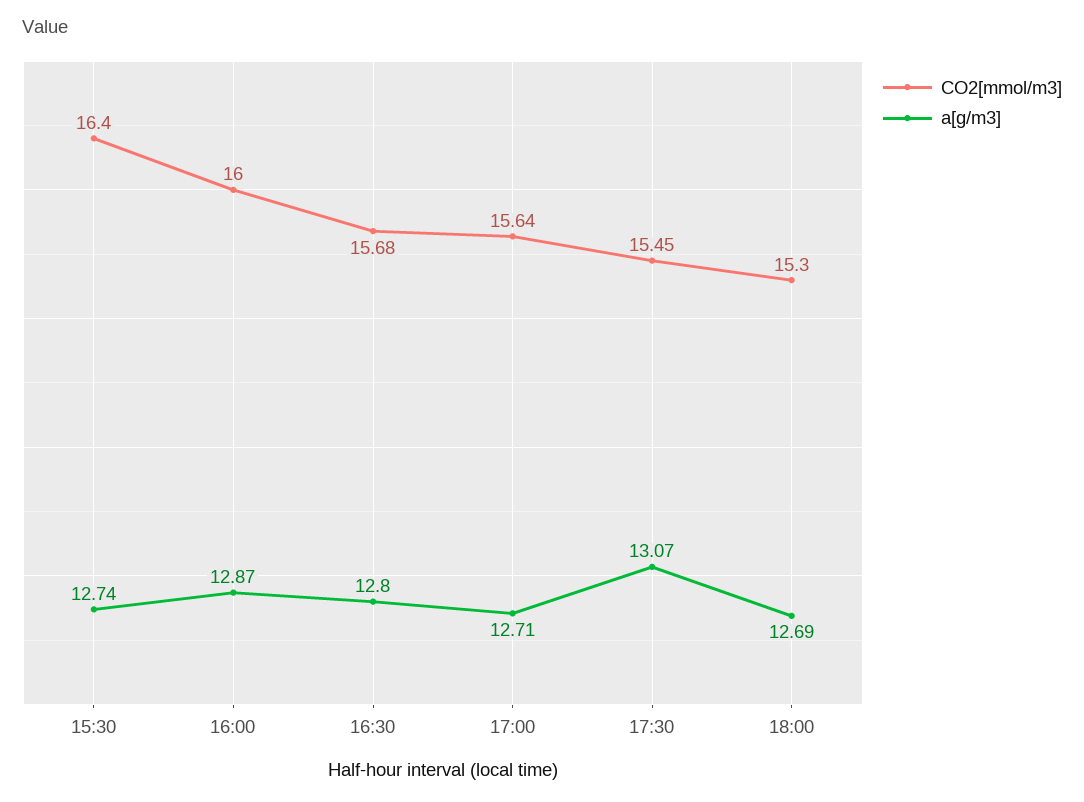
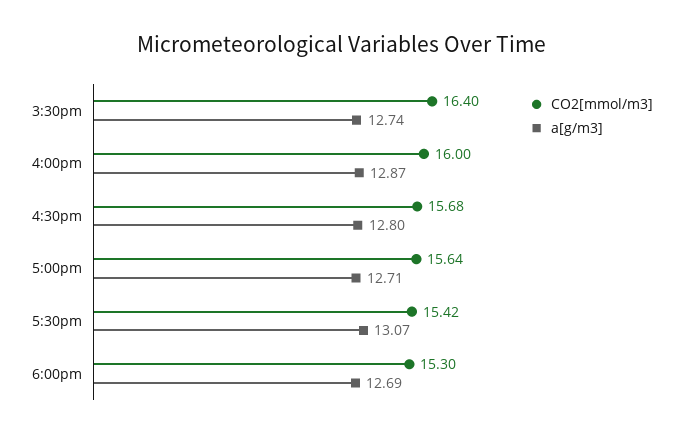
  {
    "CO2[mmol/m3]": {
      "15:30": 16.4,
      "16:00": 16,
      "16:30": 15.68,
      "17:00": 15.64,
-     "17:30": 15.45,
+     "17:30": 15.42,
      "18:00": 15.3
    },
    "a[g/m3]": {
      "15:30": 12.74,
      "16:00": 12.87,
      "16:30": 12.8,
      "17:00": 12.71,
      "17:30": 13.07,
      "18:00": 12.69
    }
  }

